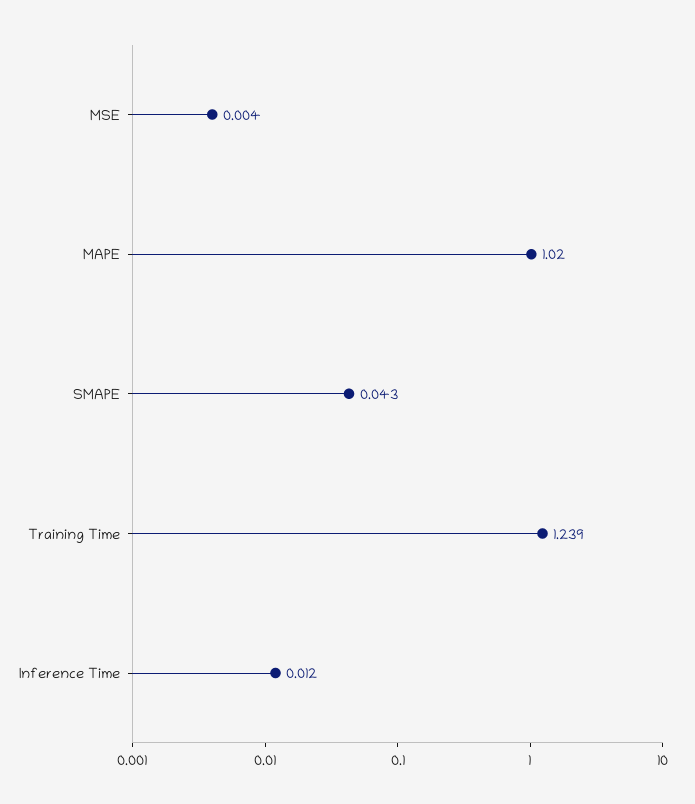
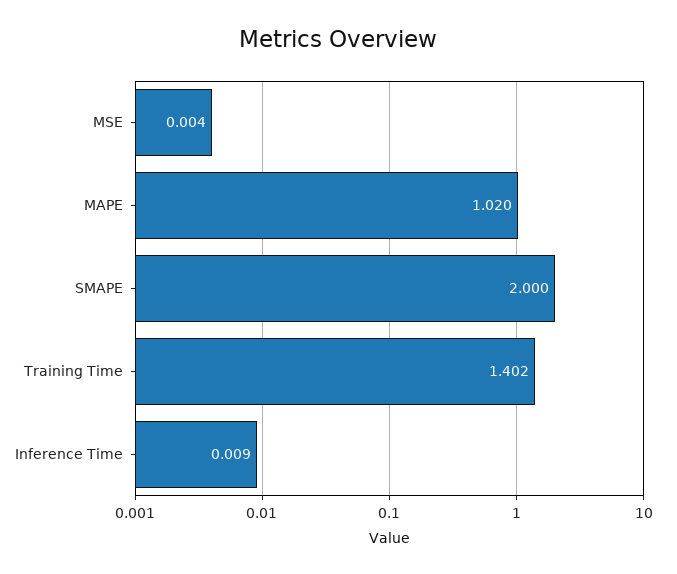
  {
    "MSE": 0.004,
    "MAPE": 1.02,
-   "SMAPE": 0.043,
+   "SMAPE": 2,
-   "Training Time": 1.239,
+   "Training Time": 1.402,
-   "Inference Time": 0.012
+   "Inference Time": 0.009
  }

